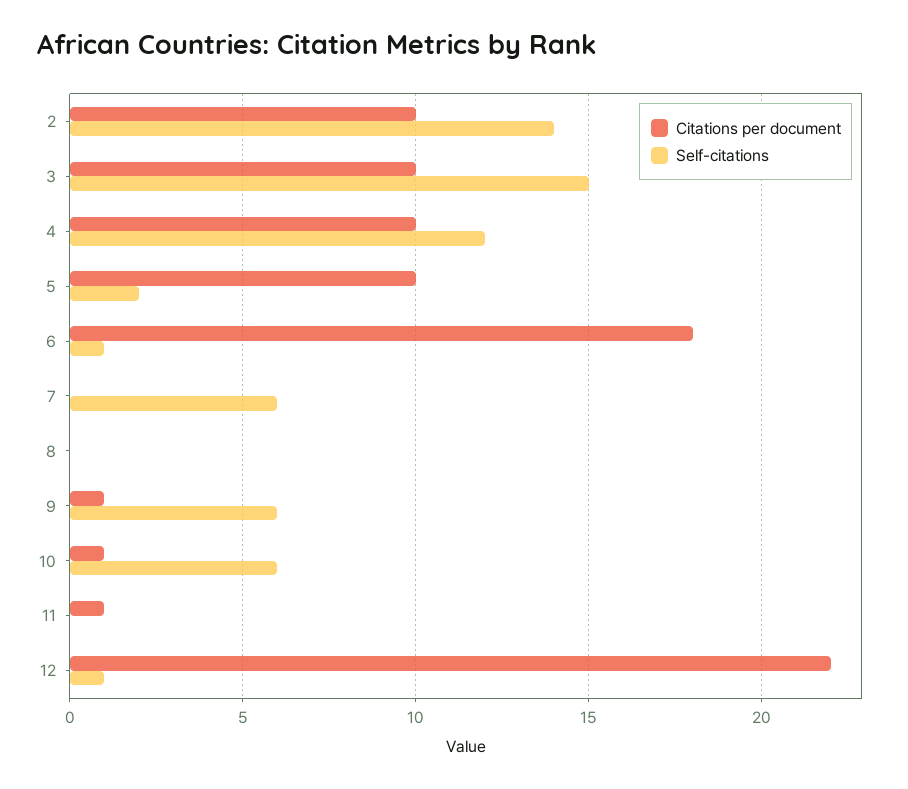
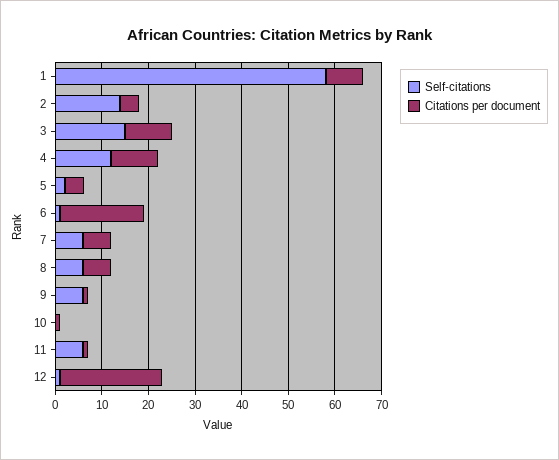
  {
    "Citations per document": {
-     "2": 10,
+     "2": 4,
      "3": 10,
      "4": 10,
-     "5": 10,
+     "5": 4,
      "6": 18,
-     "7": 0,
+     "7": 6,
-     "8": 0,
+     "8": 6,
      "9": 1,
      "10": 1,
      "11": 1,
-     "12": 22
+     "12": 22,
+     "1": 8
    },
    "Self-citations": {
      "2": 14,
      "3": 15,
      "4": 12,
      "5": 2,
      "6": 1,
      "7": 6,
-     "8": 0,
+     "8": 6,
      "9": 6,
-     "10": 6,
+     "10": 0,
-     "11": 0,
+     "11": 6,
-     "12": 1
+     "12": 1,
+     "1": 58
    }
  }

